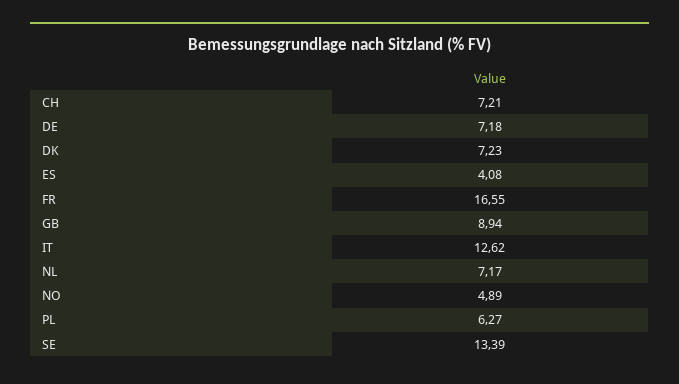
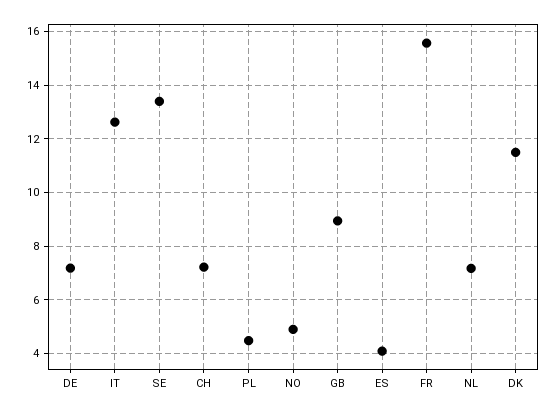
  {
    "CH": 7.21,
    "DE": 7.18,
-   "DK": 7.23,
+   "DK": 11.5,
    "ES": 4.08,
-   "FR": 16.55,
+   "FR": 15.5,
    "GB": 8.94,
    "IT": 12.62,
    "NL": 7.17,
    "NO": 4.89,
-   "PL": 6.27,
+   "PL": 4.5,
    "SE": 13.39
  }

